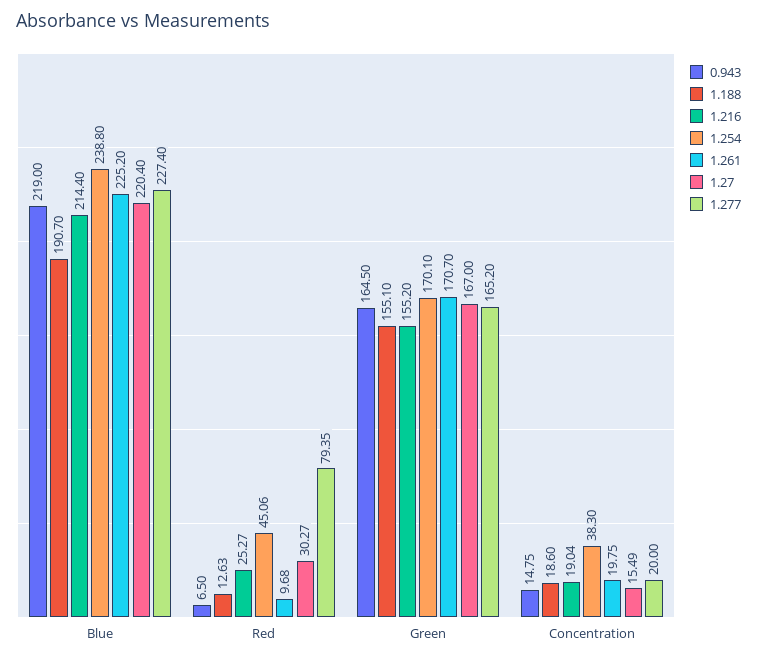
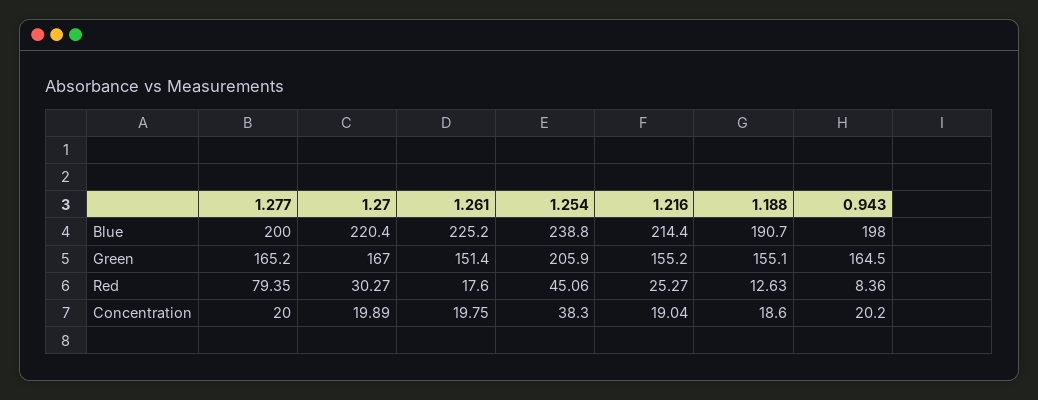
  {
    "0.943": {
-     "Blue": 219,
+     "Blue": 198,
-     "Red": 6.5,
+     "Red": 8.36,
      "Green": 164.5,
-     "Concentration": 14.75
+     "Concentration": 20.2
    },
    "1.188": {
      "Blue": 190.7,
      "Red": 12.63,
      "Green": 155.1,
      "Concentration": 18.6
    },
    "1.216": {
      "Blue": 214.4,
      "Red": 25.27,
      "Green": 155.2,
      "Concentration": 19.04
    },
    "1.254": {
      "Blue": 238.8,
      "Red": 45.06,
-     "Green": 170.1,
+     "Green": 205.9,
      "Concentration": 38.3
    },
    "1.261": {
      "Blue": 225.2,
-     "Red": 9.68,
+     "Red": 17.6,
-     "Green": 170.7,
+     "Green": 151.4,
      "Concentration": 19.75
    },
    "1.27": {
      "Blue": 220.4,
      "Red": 30.27,
      "Green": 167,
-     "Concentration": 15.49
+     "Concentration": 19.89
    },
    "1.277": {
-     "Blue": 227.4,
+     "Blue": 200,
      "Red": 79.35,
      "Green": 165.2,
      "Concentration": 20
    }
  }

